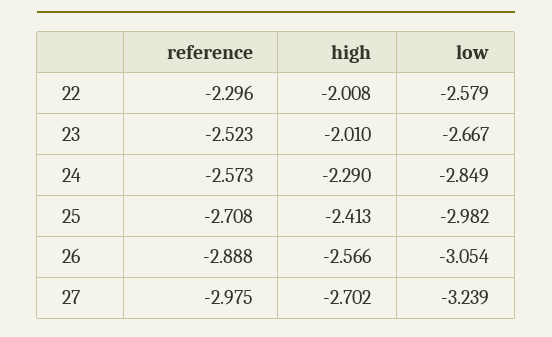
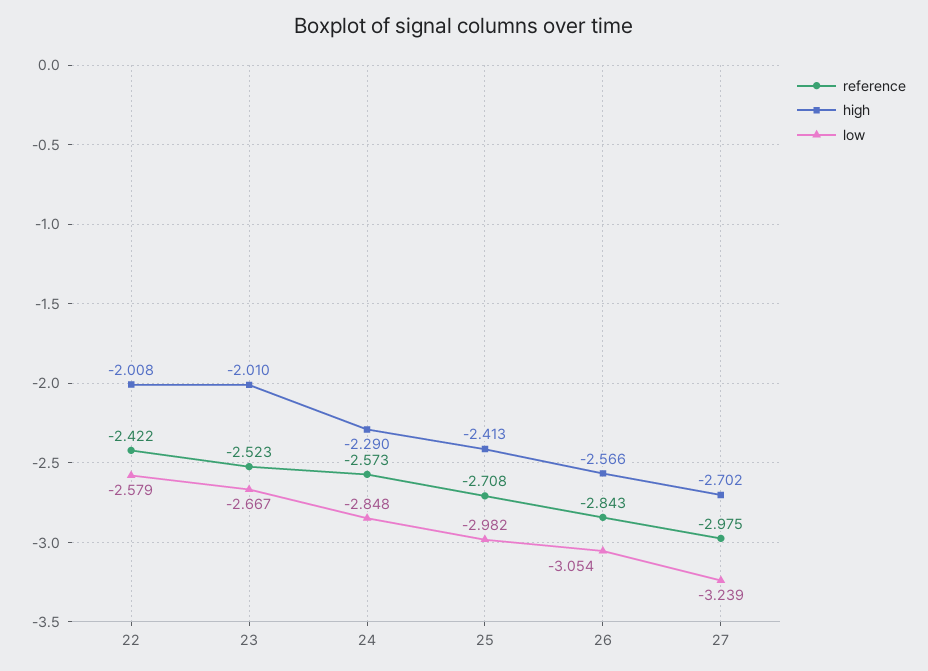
  {
    "reference": {
-     "22": -2.296,
+     "22": -2.422,
      "23": -2.523,
      "24": -2.573,
      "25": -2.708,
-     "26": -2.888,
+     "26": -2.843,
      "27": -2.975
    },
    "high": {
      "22": -2.008,
      "23": -2.01,
      "24": -2.29,
      "25": -2.413,
      "26": -2.566,
      "27": -2.702
    },
    "low": {
      "22": -2.579,
      "23": -2.667,
-     "24": -2.849,
+     "24": -2.848,
      "25": -2.982,
      "26": -3.054,
      "27": -3.239
    }
  }

